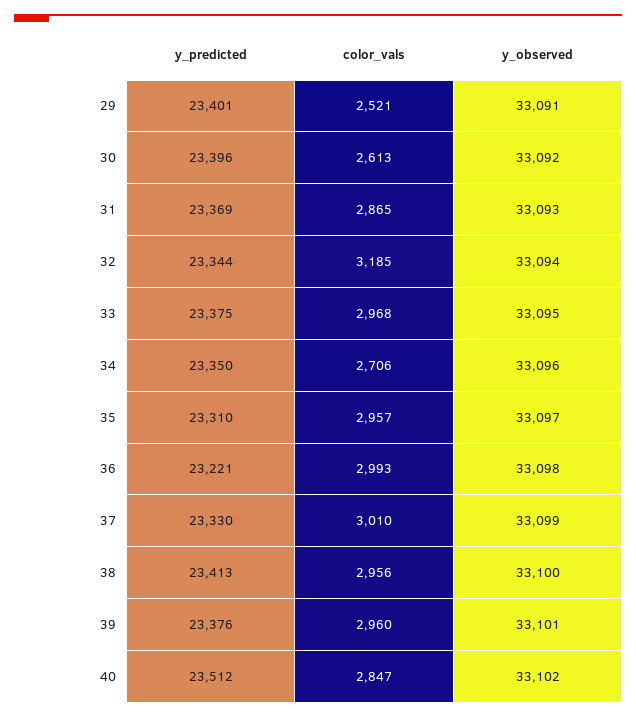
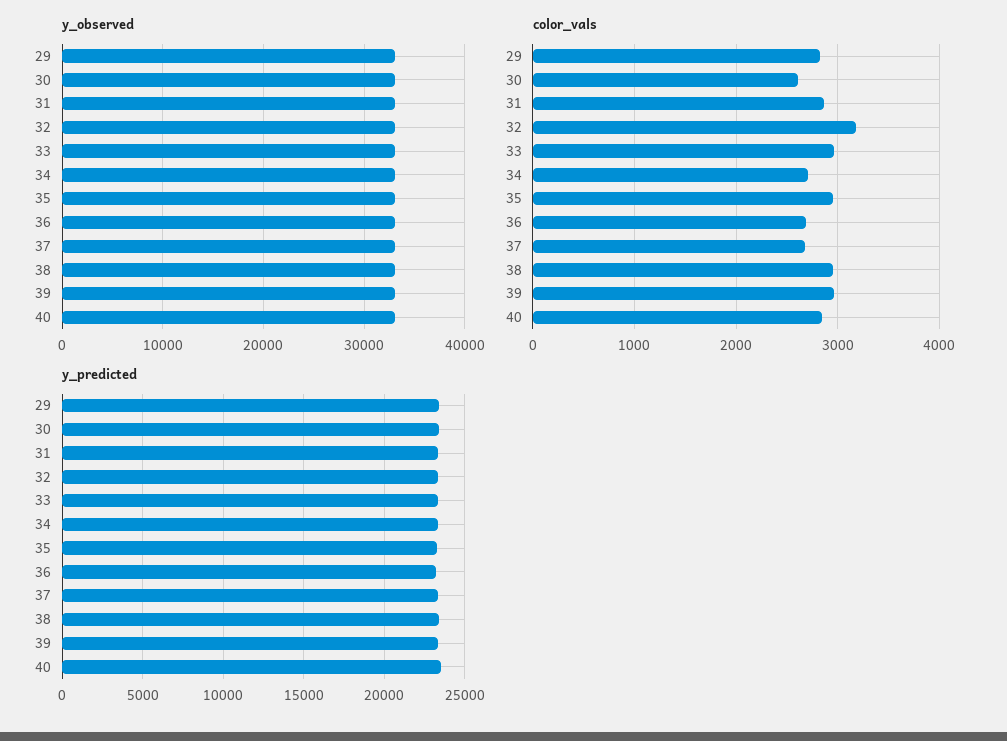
  {
    "y_predicted": {
      "29": 23401,
      "30": 23396,
      "31": 23369,
      "32": 23344,
      "33": 23375,
      "34": 23350,
      "35": 23310,
      "36": 23221,
      "37": 23330,
      "38": 23413,
      "39": 23376,
      "40": 23512
    },
    "color_vals": {
-     "29": 2521,
+     "29": 2800,
      "30": 2613,
      "31": 2865,
      "32": 3185,
      "33": 2968,
      "34": 2706,
      "35": 2957,
-     "36": 2993,
+     "36": 2700,
-     "37": 3010,
+     "37": 2700,
      "38": 2956,
      "39": 2960,
      "40": 2847
    },
    "y_observed": {
      "29": 33091,
      "30": 33092,
      "31": 33093,
      "32": 33094,
      "33": 33095,
      "34": 33096,
      "35": 33097,
      "36": 33098,
      "37": 33099,
      "38": 33100,
      "39": 33101,
      "40": 33102
    }
  }

